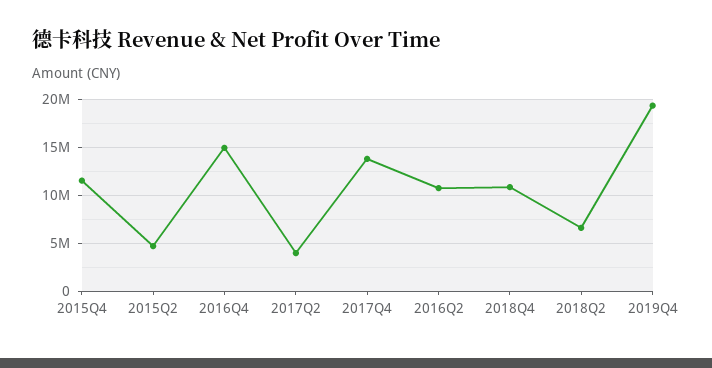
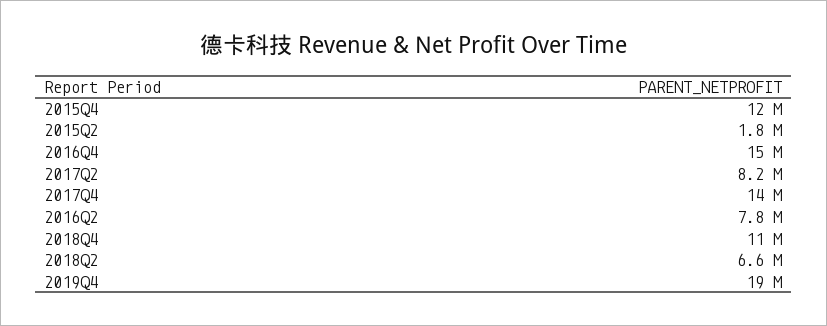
  {
    "2015Q4": 12000000,
-   "2015Q2": 5000000,
+   "2015Q2": 1800000,
    "2016Q4": 15000000,
-   "2017Q2": 4000000,
+   "2017Q2": 8200000,
    "2017Q4": 14000000,
-   "2016Q2": 11000000,
+   "2016Q2": 7800000,
    "2018Q4": 11000000,
    "2018Q2": 6600000,
    "2019Q4": 19000000
  }

